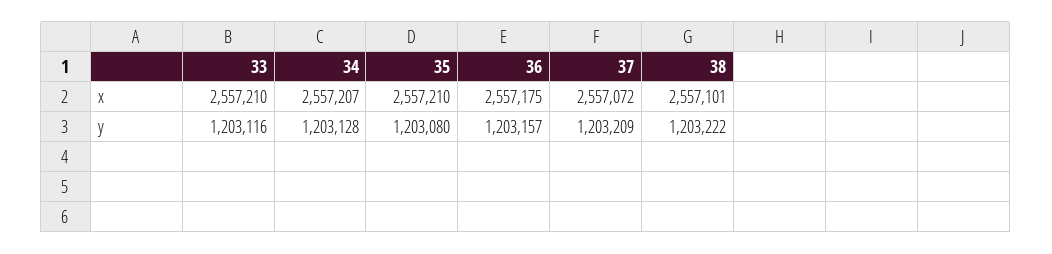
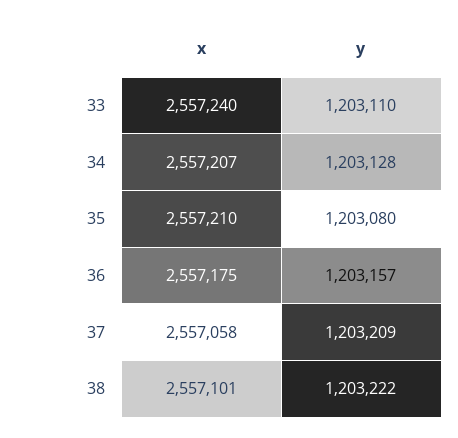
  {
    "33": {
-     "x": 2557210,
+     "x": 2557240,
-     "y": 1203116
+     "y": 1203110
    },
    "34": {
      "x": 2557207,
      "y": 1203128
    },
    "35": {
      "x": 2557210,
      "y": 1203080
    },
    "36": {
      "x": 2557175,
      "y": 1203157
    },
    "37": {
-     "x": 2557072,
+     "x": 2557058,
      "y": 1203209
    },
    "38": {
      "x": 2557101,
      "y": 1203222
    }
  }

